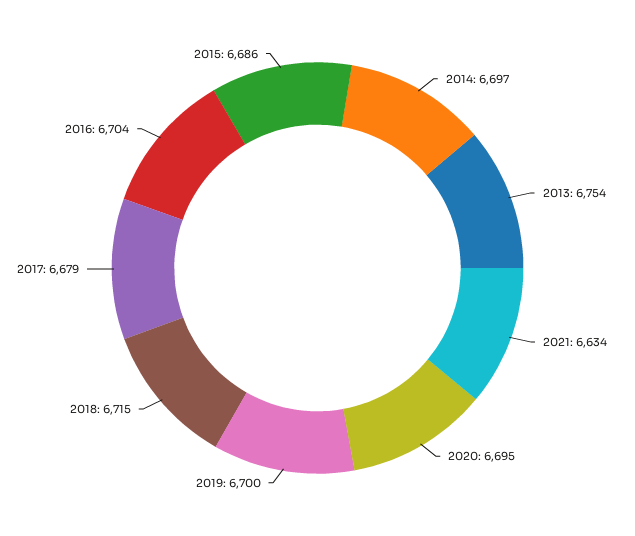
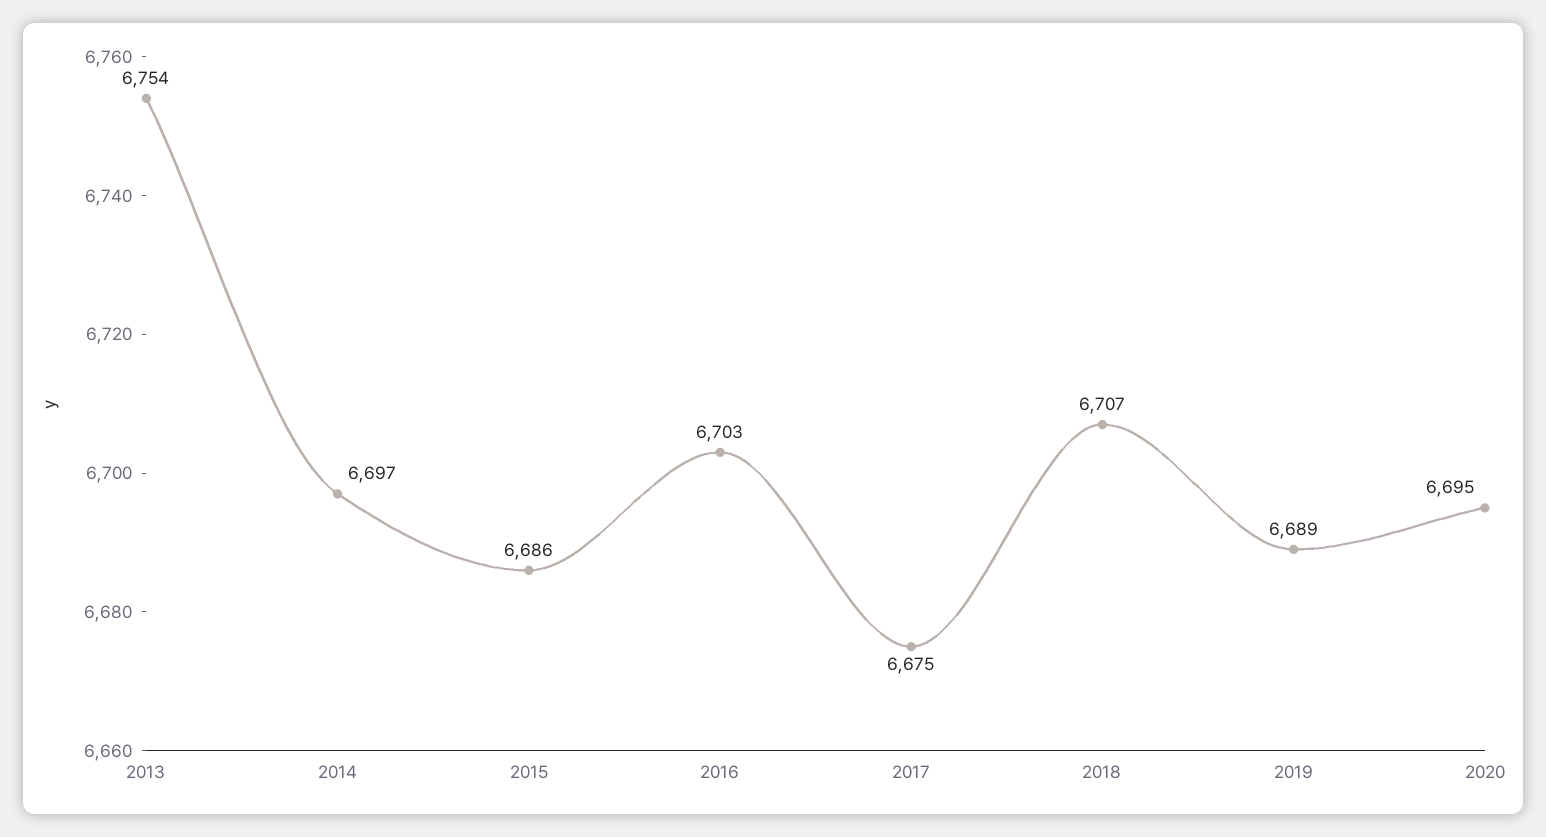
  {
    "2014": 6697,
    "2013": 6754,
-   "2021": 6634,
    "2020": 6695,
-   "2019": 6700,
+   "2019": 6689,
-   "2018": 6715,
+   "2018": 6707,
-   "2017": 6679,
+   "2017": 6675,
-   "2016": 6704,
+   "2016": 6703,
    "2015": 6686
  }

